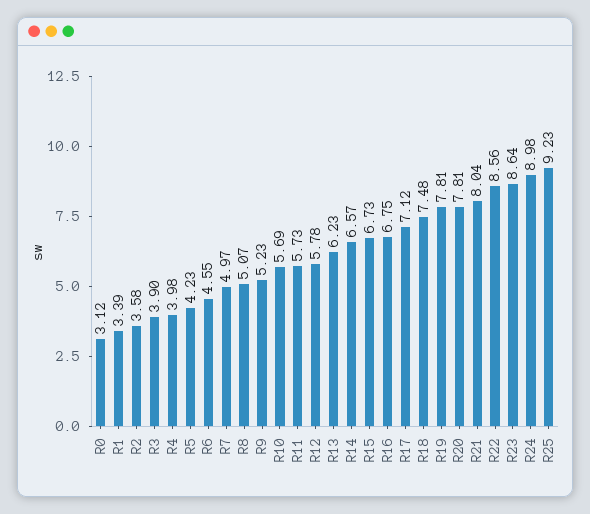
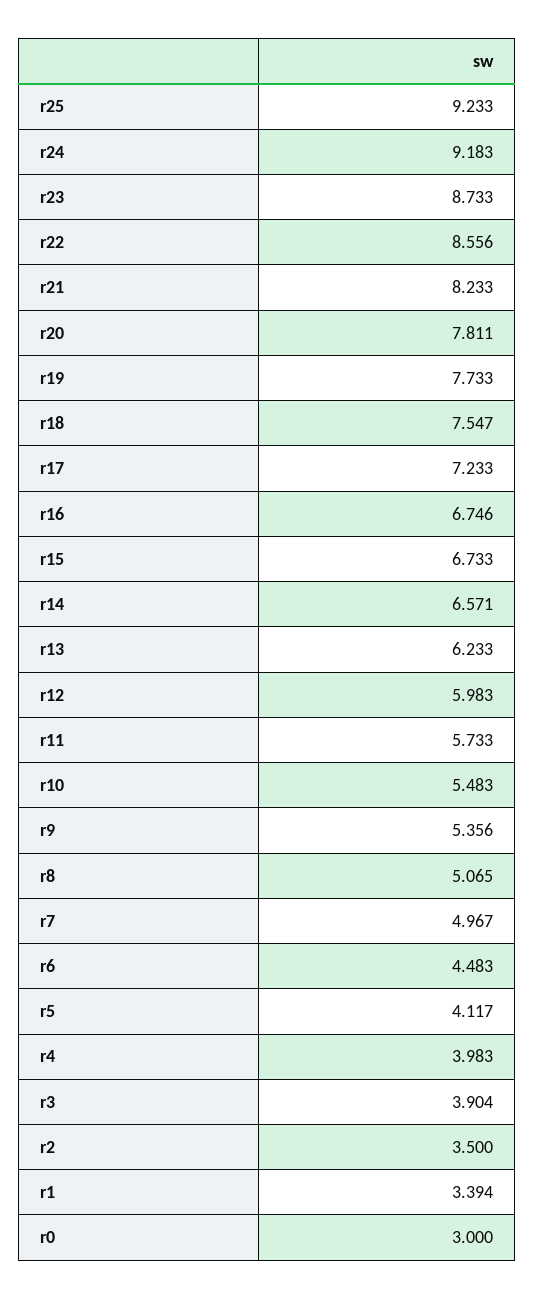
  {
-   "R0": 3.12,
+   "R0": 3,
    "R1": 3.394,
-   "R2": 3.58,
+   "R2": 3.5,
    "R3": 3.904,
    "R4": 3.983,
-   "R5": 4.23,
+   "R5": 4.117,
-   "R6": 4.55,
+   "R6": 4.483,
    "R7": 4.967,
    "R8": 5.065,
-   "R9": 5.23,
+   "R9": 5.356,
-   "R10": 5.69,
+   "R10": 5.483,
    "R11": 5.733,
-   "R12": 5.78,
+   "R12": 5.983,
    "R13": 6.233,
    "R14": 6.571,
    "R15": 6.733,
    "R16": 6.746,
-   "R17": 7.12,
+   "R17": 7.233,
-   "R18": 7.48,
+   "R18": 7.547,
-   "R19": 7.81,
+   "R19": 7.733,
    "R20": 7.811,
-   "R21": 8.04,
+   "R21": 8.233,
    "R22": 8.556,
-   "R23": 8.64,
+   "R23": 8.733,
-   "R24": 8.98,
+   "R24": 9.183,
    "R25": 9.233
  }

